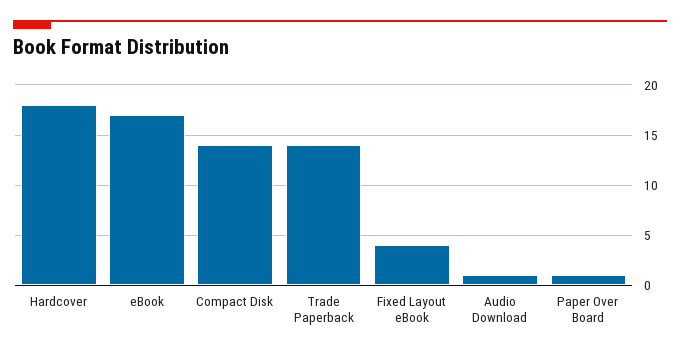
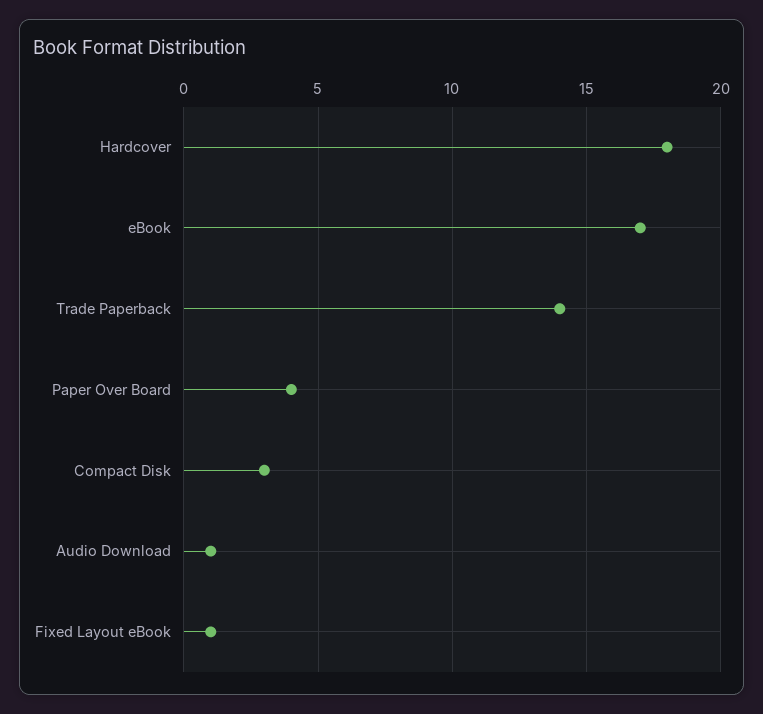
  {
    "Hardcover": 18,
    "eBook": 17,
-   "Compact Disk": 14,
+   "Compact Disk": 3,
    "Trade Paperback": 14,
-   "Fixed Layout eBook": 4,
+   "Fixed Layout eBook": 1,
    "Audio Download": 1,
-   "Paper Over Board": 1
+   "Paper Over Board": 4
  }

